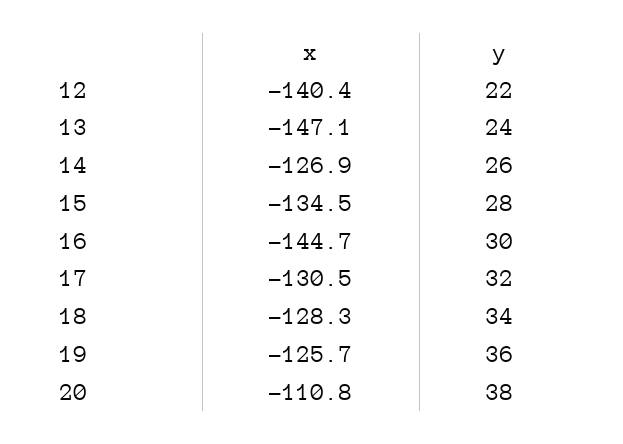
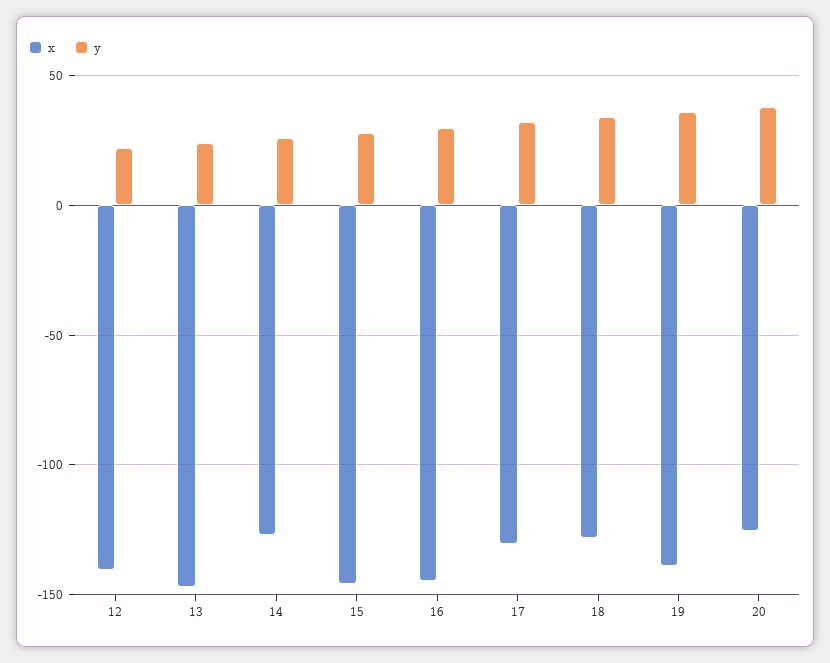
  {
    "x": {
      "12": -140.4,
      "13": -147.1,
      "14": -126.9,
-     "15": -134.5,
+     "15": -145,
      "16": -144.7,
      "17": -130.5,
      "18": -128.3,
-     "19": -125.7,
+     "19": -140,
-     "20": -110.8
+     "20": -125
    },
    "y": {
      "12": 22,
      "13": 24,
      "14": 26,
      "15": 28,
      "16": 30,
      "17": 32,
      "18": 34,
      "19": 36,
      "20": 38
    }
  }

